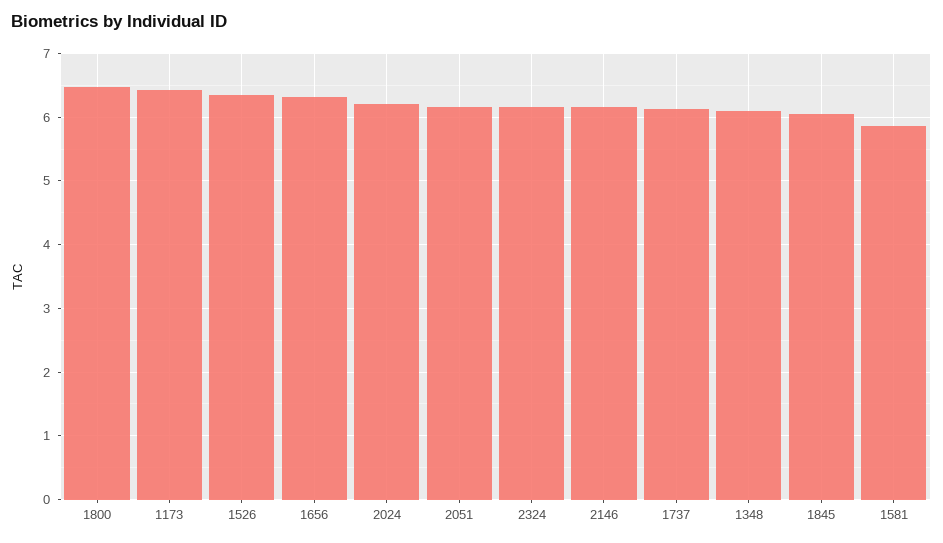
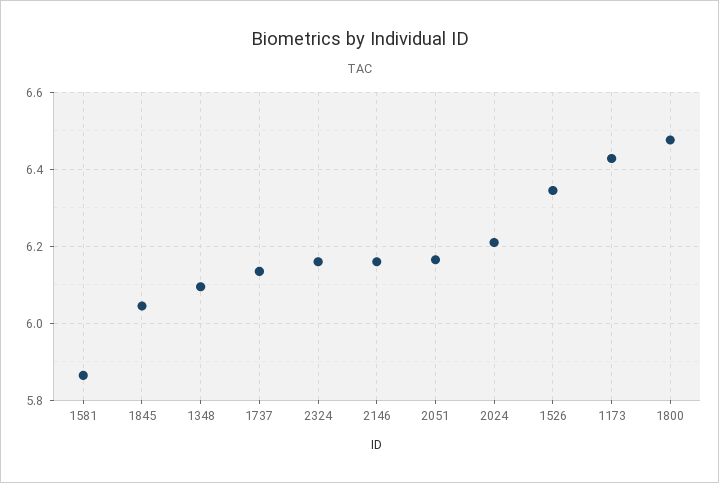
  {
    "1800": 6.48,
    "1173": 6.42,
    "1526": 6.34,
-   "1656": 6.3,
    "2024": 6.22,
    "2051": 6.16,
    "2324": 6.16,
    "2146": 6.16,
    "1737": 6.14,
    "1348": 6.1,
    "1845": 6.04,
    "1581": 5.86
  }

